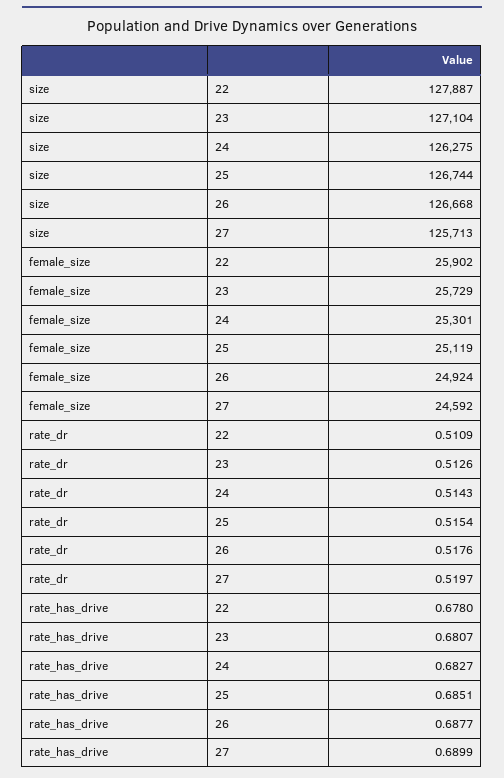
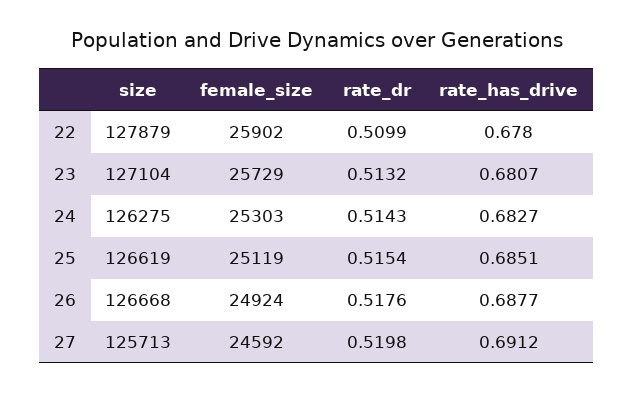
  {
    "size": {
-     "22": 127887,
+     "22": 127879,
      "23": 127104,
      "24": 126275,
-     "25": 126744,
+     "25": 126619,
      "26": 126668,
      "27": 125713
    },
    "female_size": {
      "22": 25902,
      "23": 25729,
-     "24": 25301,
+     "24": 25303,
      "25": 25119,
      "26": 24924,
      "27": 24592
    },
    "rate_dr": {
-     "22": 0.5109,
+     "22": 0.5099,
-     "23": 0.5126,
+     "23": 0.5132,
      "24": 0.5143,
      "25": 0.5154,
      "26": 0.5176,
-     "27": 0.5197
+     "27": 0.5198
    },
    "rate_has_drive": {
      "22": 0.678,
      "23": 0.6807,
      "24": 0.6827,
      "25": 0.6851,
      "26": 0.6877,
-     "27": 0.6899
+     "27": 0.6912
    }
  }

